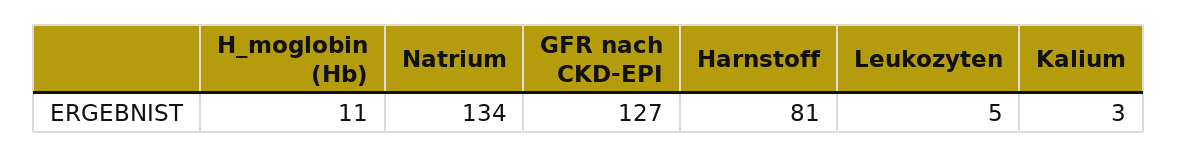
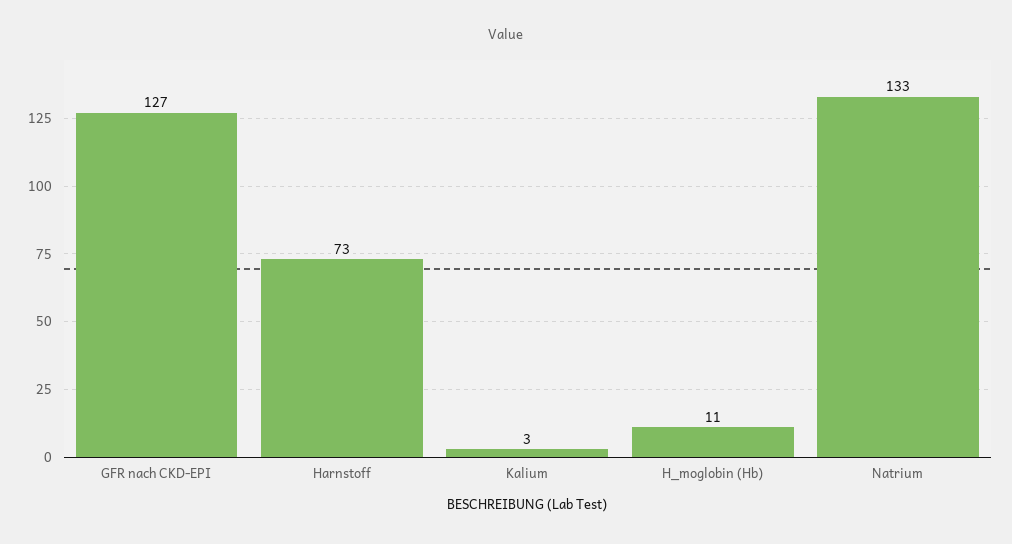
  {
    "H_moglobin (Hb)": 11,
-   "Natrium": 134,
+   "Natrium": 133,
    "GFR nach CKD-EPI": 127,
-   "Harnstoff": 81,
+   "Harnstoff": 73,
-   "Leukozyten": 5,
    "Kalium": 3
  }

